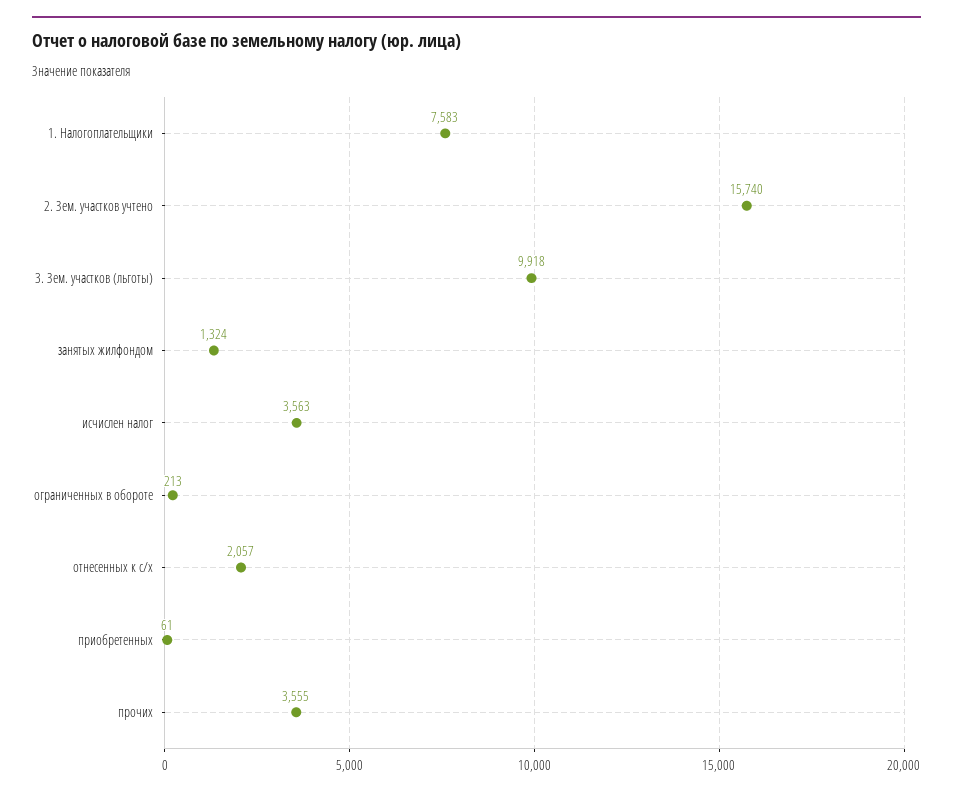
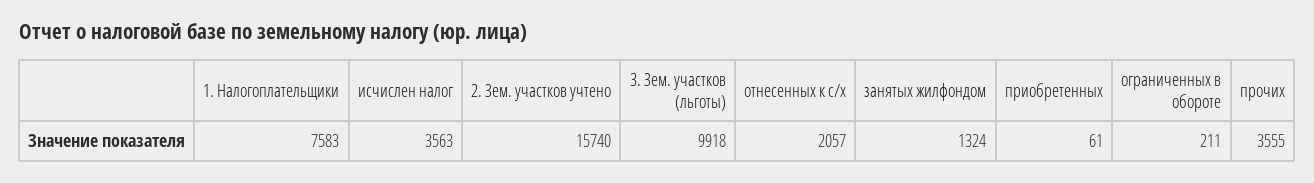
  {
    "1. Налогоплательщики": 7583,
    "2. Зем. участков учтено": 15740,
    "3. Зем. участков (льготы)": 9918,
    "занятых жилфондом": 1324,
    "исчислен налог": 3563,
-   "ограниченных в обороте": 213,
+   "ограниченных в обороте": 211,
    "отнесенных к с/х": 2057,
    "приобретенных": 61,
    "прочих": 3555
  }

